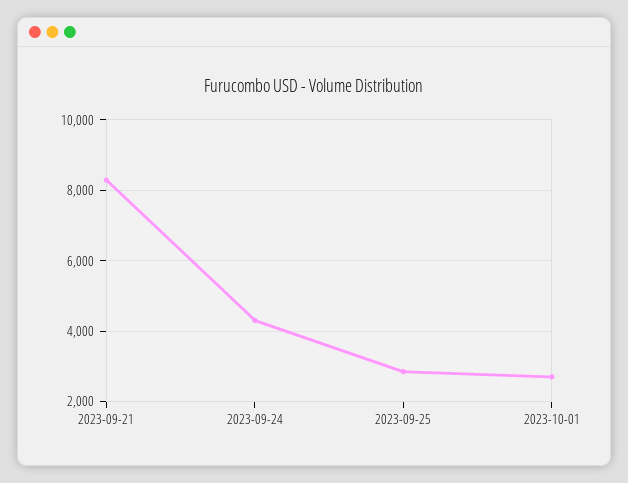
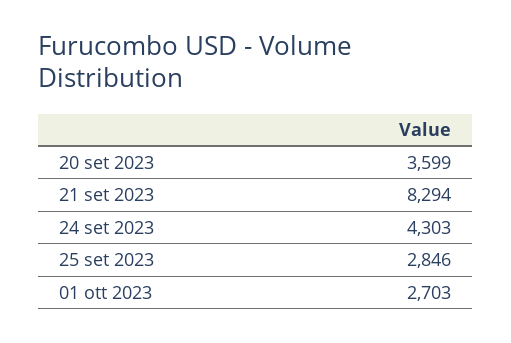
  {
    "2023-09-21": 8294,
    "2023-09-24": 4303,
    "2023-09-25": 2846,
-   "2023-10-01": 2703
+   "2023-10-01": 2703,
+   "20 set 2023": 3599
  }

